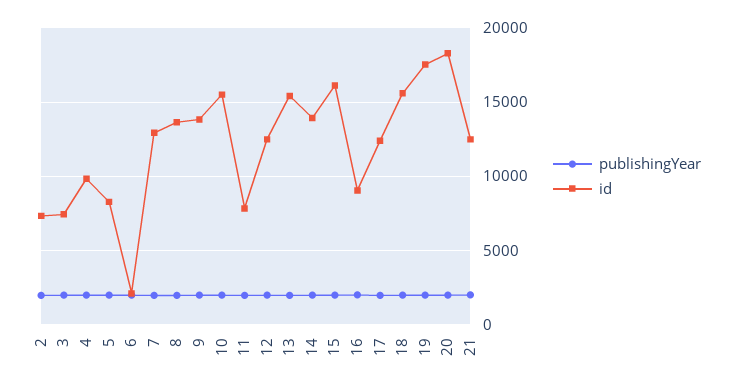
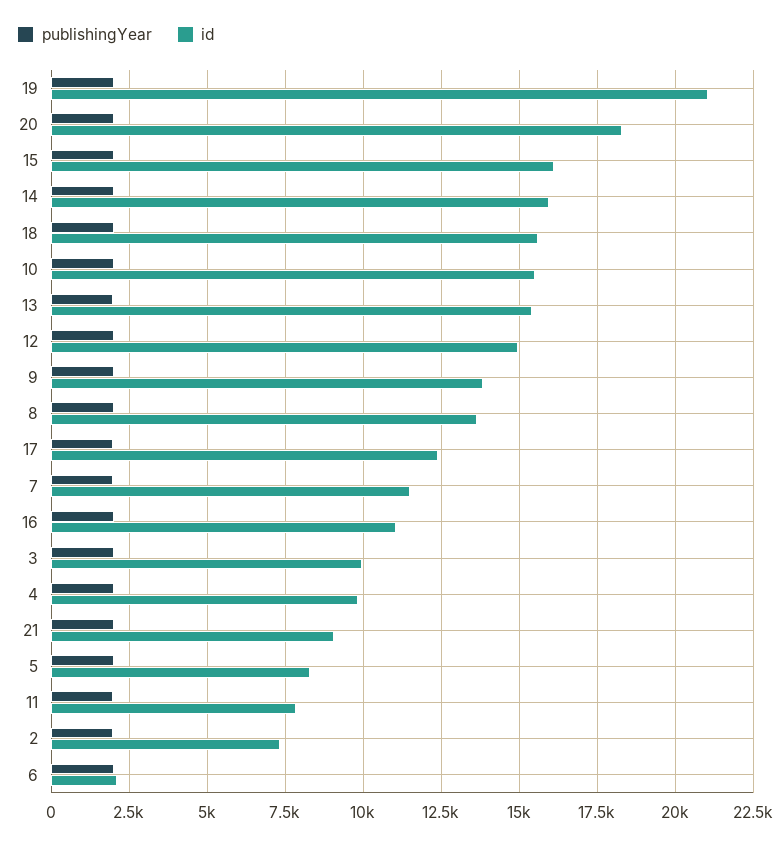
  {
    "publishingYear": {
      "2": 2000,
      "3": 2000,
      "4": 2000,
      "5": 2000,
      "6": 2000,
      "7": 2000,
      "8": 2000,
      "9": 2000,
      "10": 2000,
      "11": 2000,
      "12": 2000,
      "13": 2000,
      "14": 2000,
      "15": 2000,
      "16": 2000,
      "17": 2000,
      "18": 2000,
      "19": 2000,
      "20": 2000,
      "21": 2000
    },
    "id": {
      "2": 7250,
-     "3": 7500,
+     "3": 10000,
      "4": 9750,
      "5": 8250,
      "6": 2000,
-     "7": 13000,
+     "7": 11500,
      "8": 13750,
      "9": 13750,
      "10": 15500,
      "11": 7750,
-     "12": 12500,
+     "12": 15000,
      "13": 15500,
-     "14": 14000,
+     "14": 16000,
      "15": 16000,
-     "16": 9000,
+     "16": 11000,
      "17": 12500,
      "18": 15500,
-     "19": 17500,
+     "19": 21000,
      "20": 18250,
-     "21": 12500
+     "21": 9000
    }
  }

